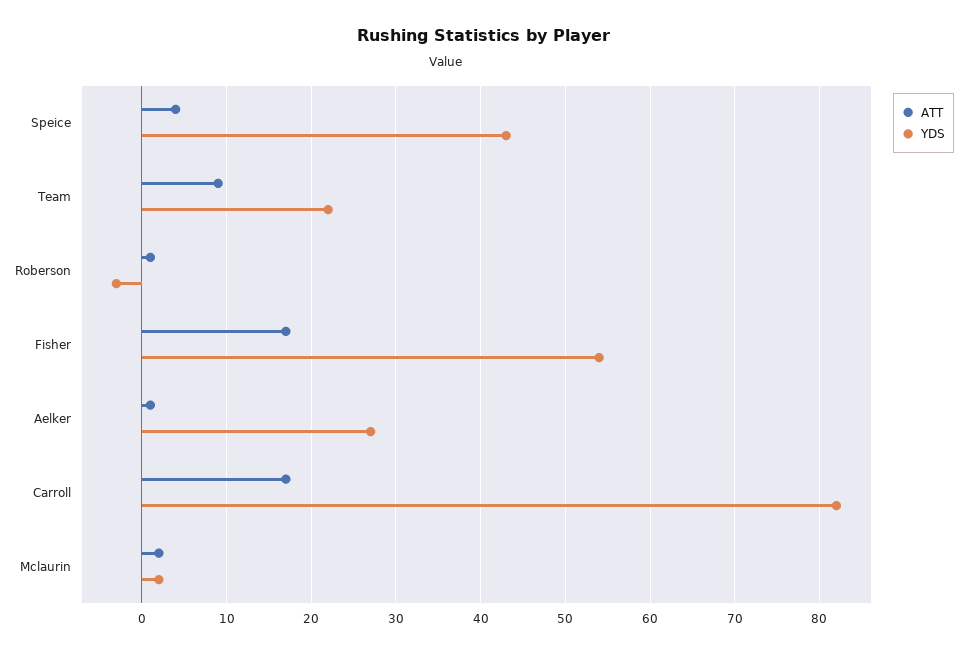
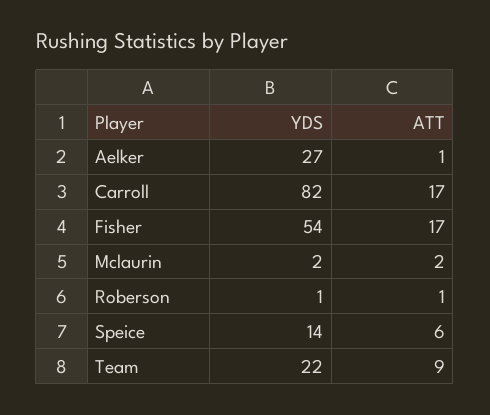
  {
    "ATT": {
-     "Speice": 4,
+     "Speice": 6,
      "Team": 9,
      "Roberson": 1,
      "Fisher": 17,
      "Aelker": 1,
      "Carroll": 17,
      "Mclaurin": 2
    },
    "YDS": {
-     "Speice": 43,
+     "Speice": 14,
      "Team": 22,
-     "Roberson": -3,
+     "Roberson": 1,
      "Fisher": 54,
      "Aelker": 27,
      "Carroll": 82,
      "Mclaurin": 2
    }
  }

